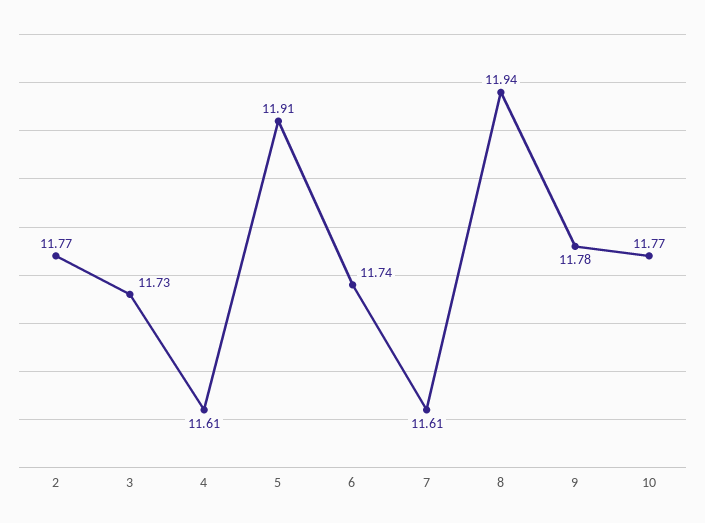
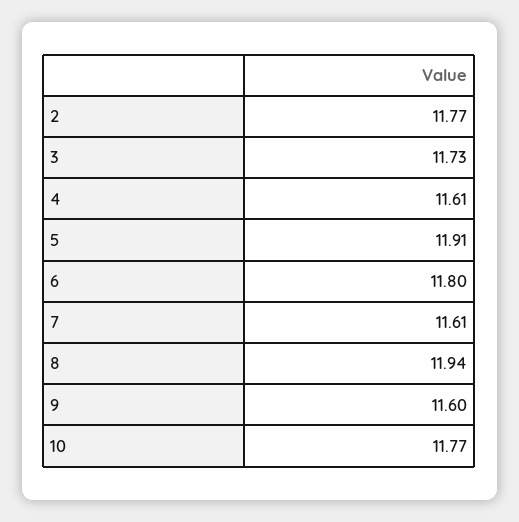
  {
    "2": 11.77,
    "3": 11.73,
    "4": 11.61,
    "5": 11.91,
-   "6": 11.74,
+   "6": 11.8,
    "7": 11.61,
    "8": 11.94,
-   "9": 11.78,
+   "9": 11.6,
    "10": 11.77
  }

